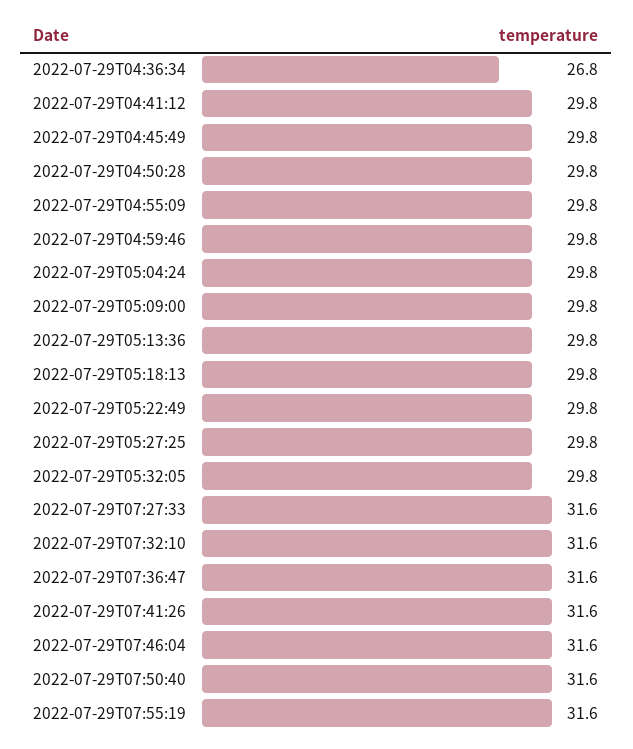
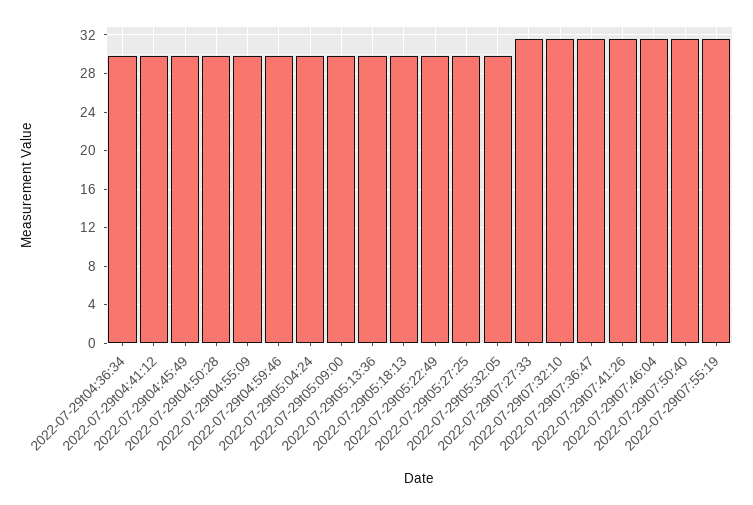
  {
-   "2022-07-29T04:36:34": 26.8,
+   "2022-07-29T04:36:34": 30,
    "2022-07-29T04:41:12": 29.8,
    "2022-07-29T04:45:49": 29.8,
    "2022-07-29T04:50:28": 29.8,
    "2022-07-29T04:55:09": 29.8,
    "2022-07-29T04:59:46": 29.8,
    "2022-07-29T05:04:24": 29.8,
    "2022-07-29T05:09:00": 29.8,
    "2022-07-29T05:13:36": 29.8,
    "2022-07-29T05:18:13": 29.8,
    "2022-07-29T05:22:49": 29.8,
    "2022-07-29T05:27:25": 29.8,
    "2022-07-29T05:32:05": 29.8,
    "2022-07-29T07:27:33": 31.6,
    "2022-07-29T07:32:10": 31.6,
    "2022-07-29T07:36:47": 31.6,
    "2022-07-29T07:41:26": 31.6,
    "2022-07-29T07:46:04": 31.6,
    "2022-07-29T07:50:40": 31.6,
    "2022-07-29T07:55:19": 31.6
  }

